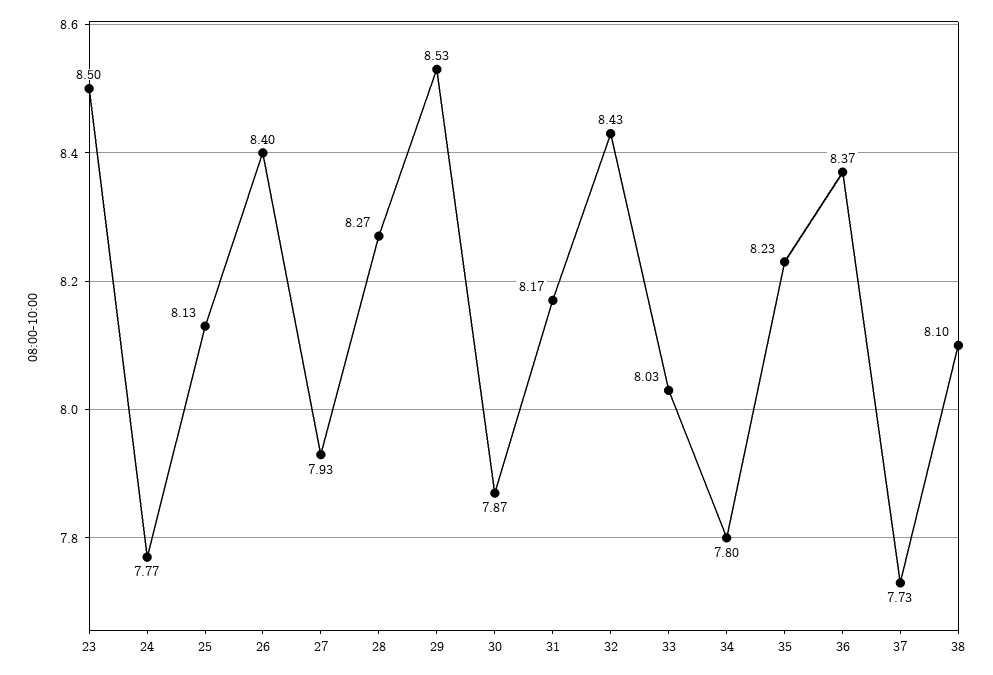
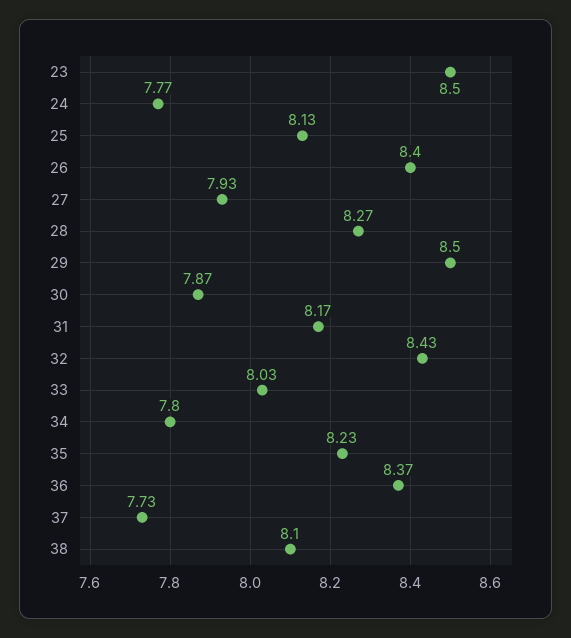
  {
    "23": 8.5,
    "24": 7.77,
    "25": 8.13,
    "26": 8.4,
    "27": 7.93,
    "28": 8.27,
-   "29": 8.53,
+   "29": 8.5,
    "30": 7.87,
    "31": 8.17,
    "32": 8.43,
    "33": 8.03,
    "34": 7.8,
    "35": 8.23,
    "36": 8.37,
    "37": 7.73,
    "38": 8.1
  }

